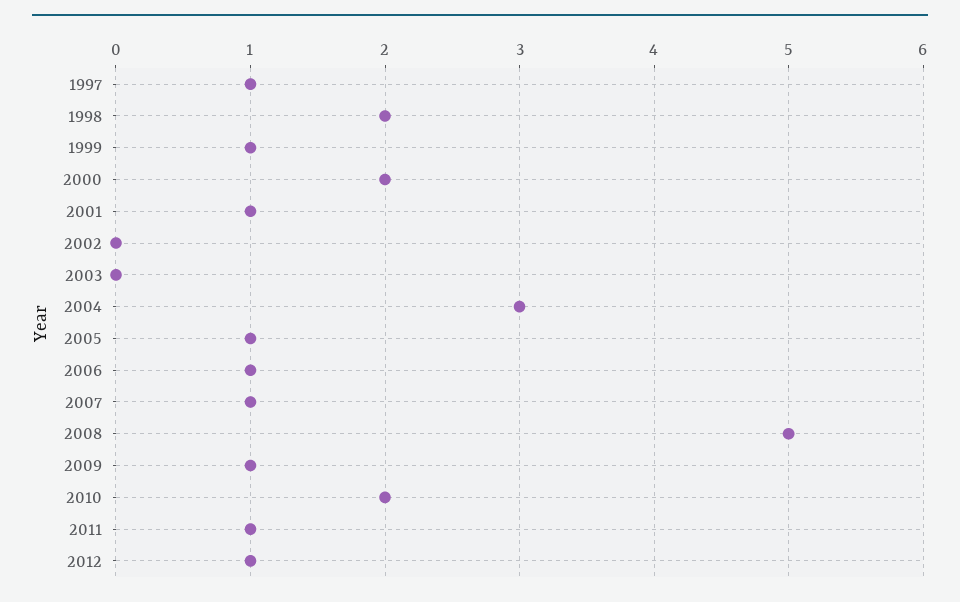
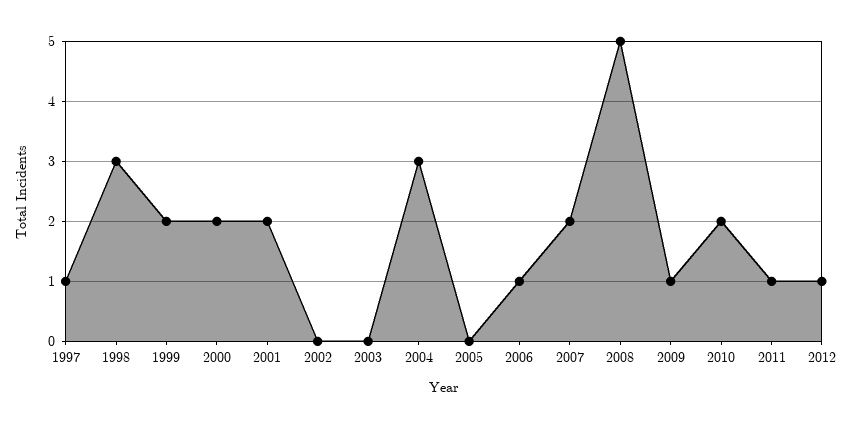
  {
    "1997": 1,
-   "1998": 2,
+   "1998": 3,
-   "1999": 1,
+   "1999": 2,
    "2000": 2,
-   "2001": 1,
+   "2001": 2,
    "2002": 0,
    "2003": 0,
    "2004": 3,
-   "2005": 1,
+   "2005": 0,
    "2006": 1,
-   "2007": 1,
+   "2007": 2,
    "2008": 5,
    "2009": 1,
    "2010": 2,
    "2011": 1,
    "2012": 1
  }

